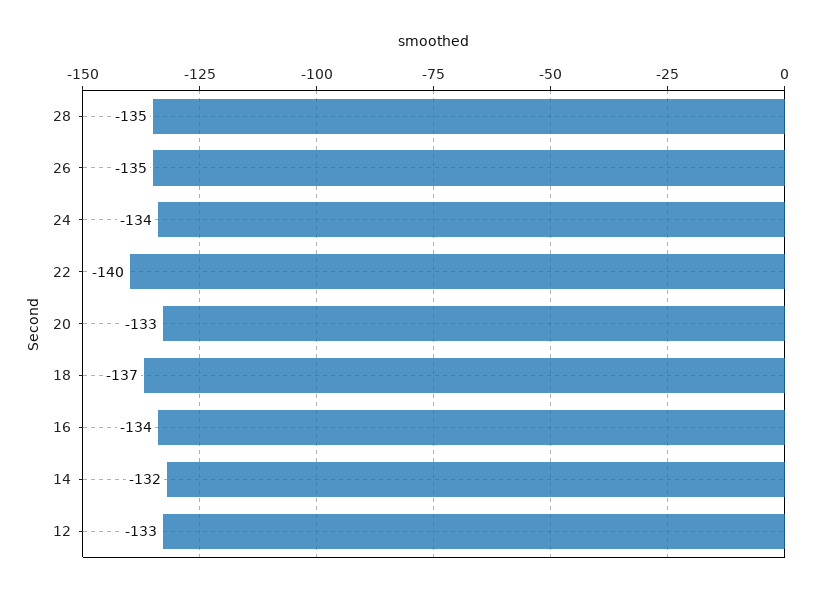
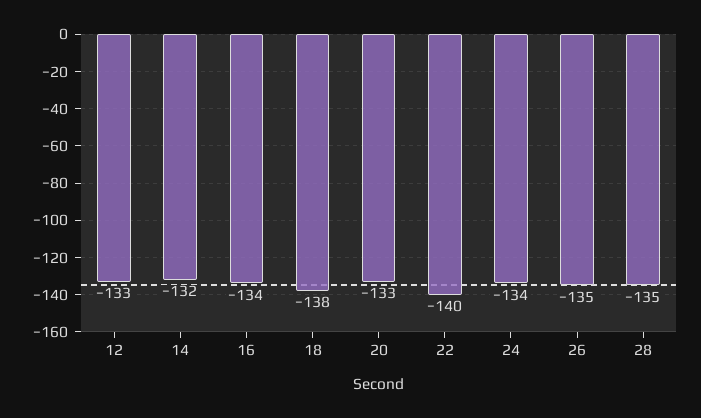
  {
    "28": -135,
    "26": -135,
    "24": -134,
    "22": -140,
    "20": -133,
-   "18": -137,
+   "18": -138,
    "16": -134,
    "14": -132,
    "12": -133
  }

